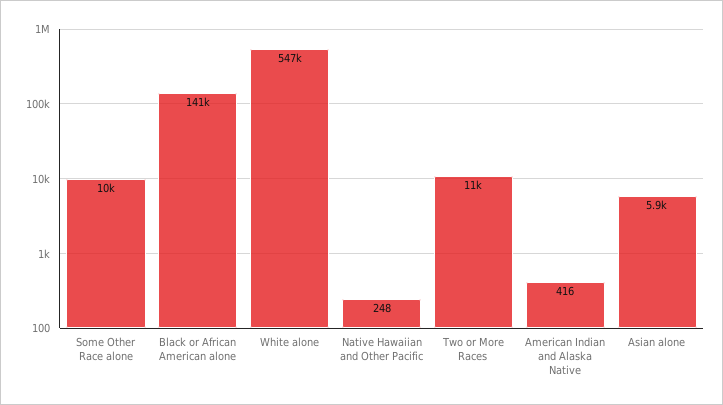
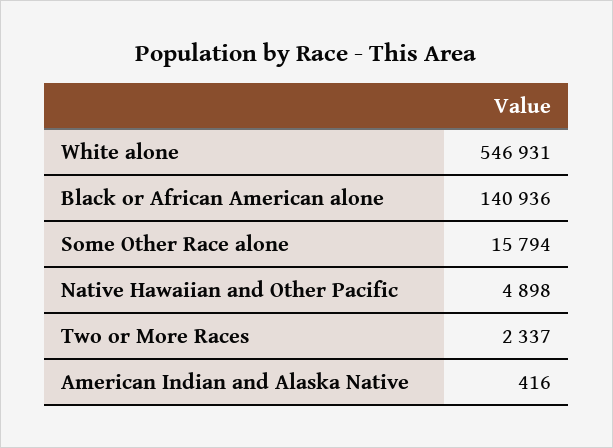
  {
-   "Some Other Race alone": 10000,
+   "Some Other Race alone": 15794,
    "Black or African American alone": 140936,
    "White alone": 546931,
-   "Native Hawaiian and Other Pacific": 248,
+   "Native Hawaiian and Other Pacific": 4898,
-   "Two or More Races": 11000,
+   "Two or More Races": 2337,
-   "American Indian and Alaska Native": 416,
+   "American Indian and Alaska Native": 416
-   "Asian alone": 5900
  }

